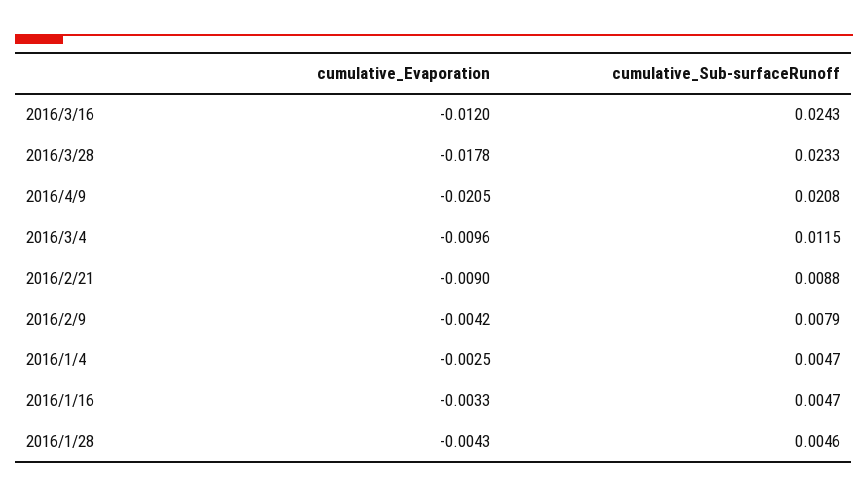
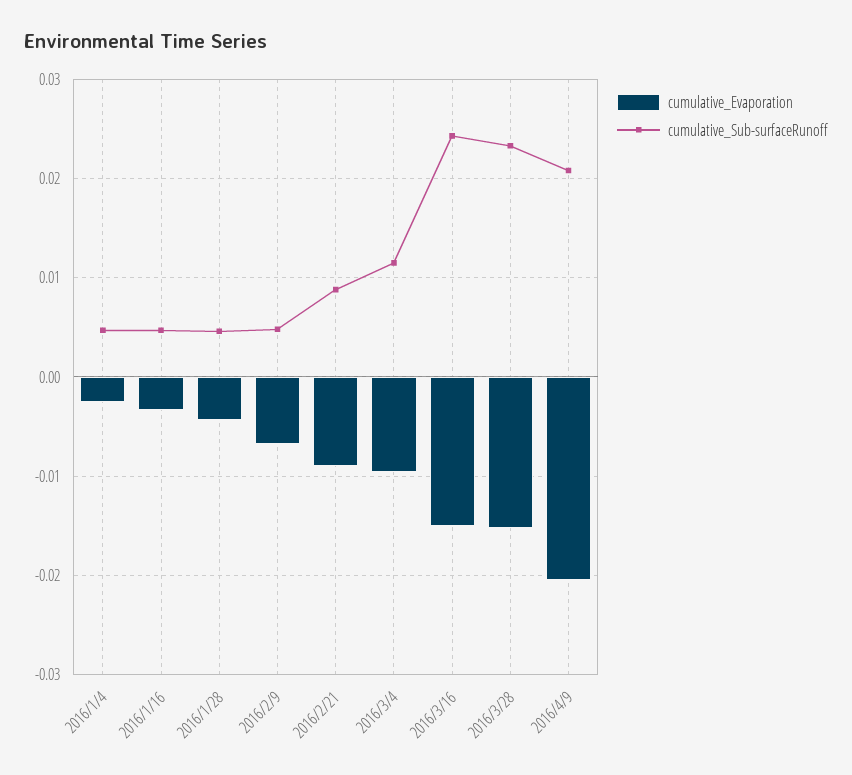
  {
    "cumulative_Evaporation": {
-     "2016/3/16": -0.012,
+     "2016/3/16": -0.015,
-     "2016/3/28": -0.0178,
+     "2016/3/28": -0.015,
      "2016/4/9": -0.0205,
      "2016/3/4": -0.0096,
      "2016/2/21": -0.009,
-     "2016/2/9": -0.0042,
+     "2016/2/9": -0.007,
      "2016/1/4": -0.0025,
      "2016/1/16": -0.0033,
      "2016/1/28": -0.0043
    },
    "cumulative_Sub-surfaceRunoff": {
      "2016/3/16": 0.0243,
      "2016/3/28": 0.0233,
      "2016/4/9": 0.0208,
      "2016/3/4": 0.0115,
      "2016/2/21": 0.0088,
-     "2016/2/9": 0.0079,
+     "2016/2/9": 0.005,
      "2016/1/4": 0.0047,
      "2016/1/16": 0.0047,
      "2016/1/28": 0.0046
    }
  }

